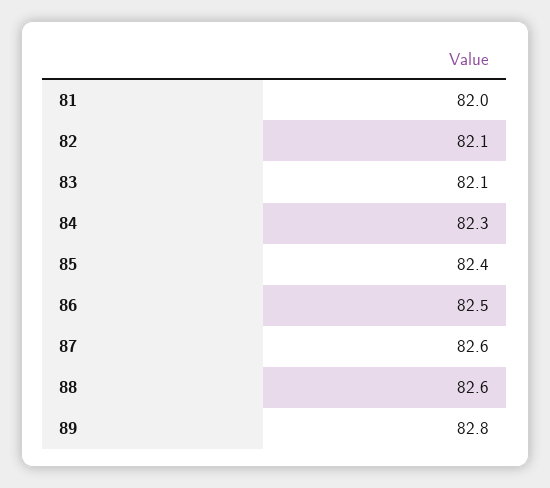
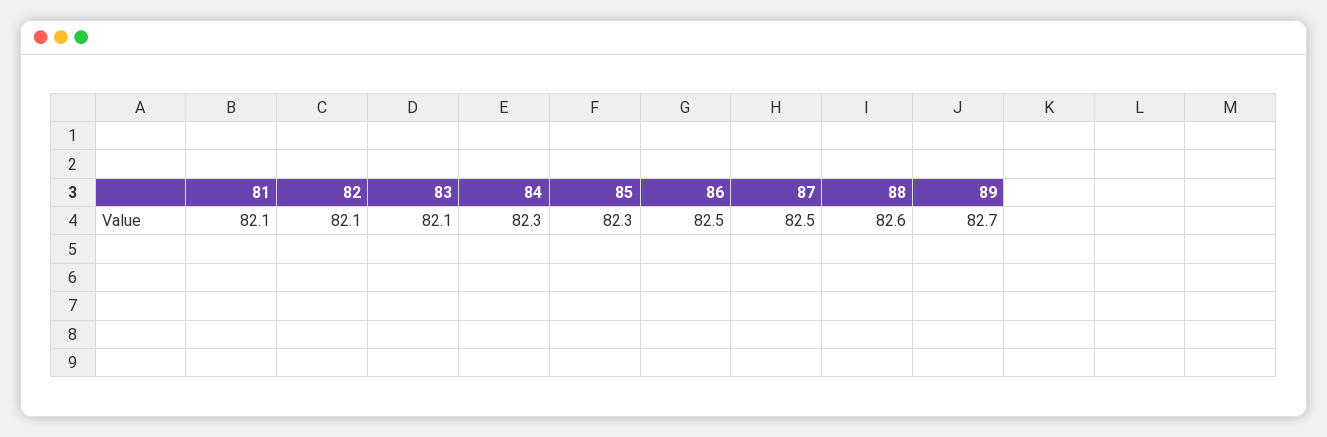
  {
-   "81": 82,
+   "81": 82.1,
    "82": 82.1,
    "83": 82.1,
    "84": 82.3,
-   "85": 82.4,
+   "85": 82.3,
    "86": 82.5,
-   "87": 82.6,
+   "87": 82.5,
    "88": 82.6,
-   "89": 82.8
+   "89": 82.7
  }

